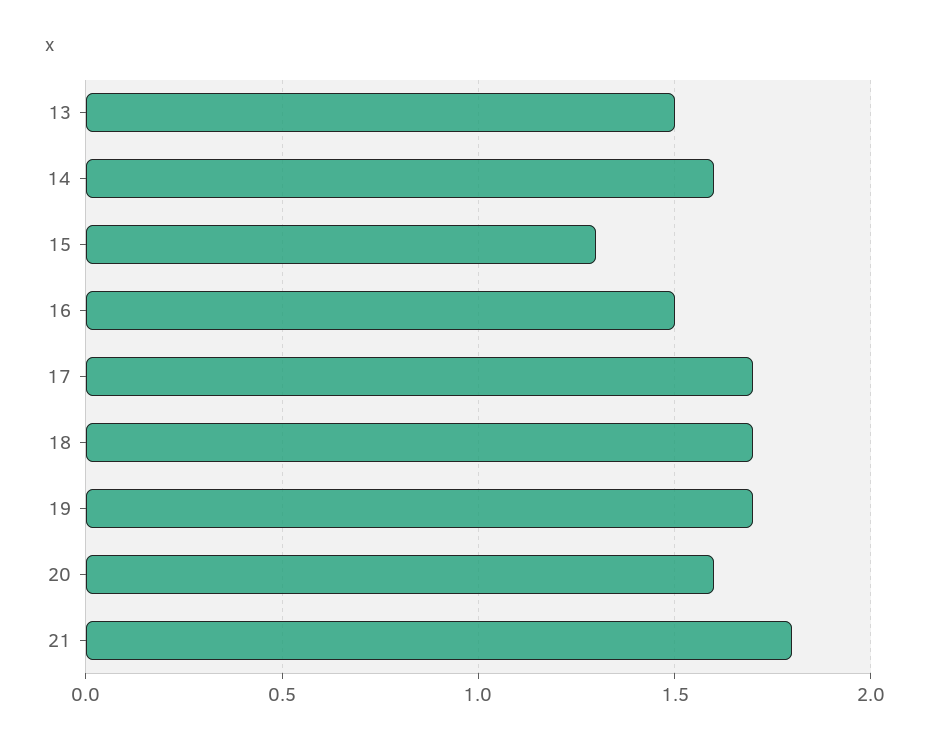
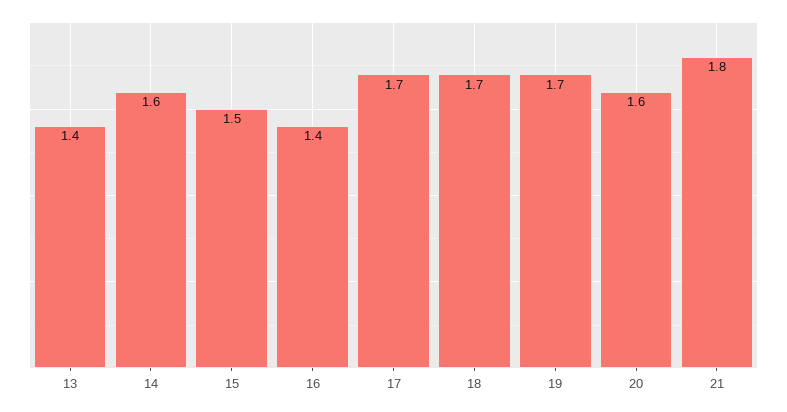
  {
-   "13": 1.5,
+   "13": 1.4,
    "14": 1.6,
-   "15": 1.3,
+   "15": 1.5,
-   "16": 1.5,
+   "16": 1.4,
    "17": 1.7,
    "18": 1.7,
    "19": 1.7,
    "20": 1.6,
    "21": 1.8
  }

